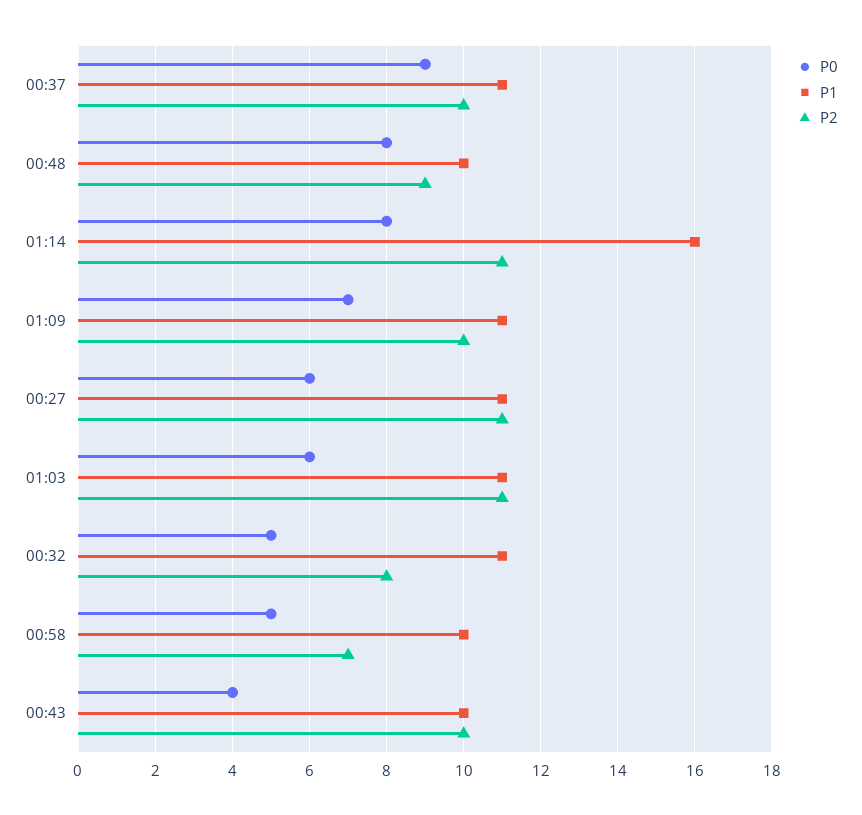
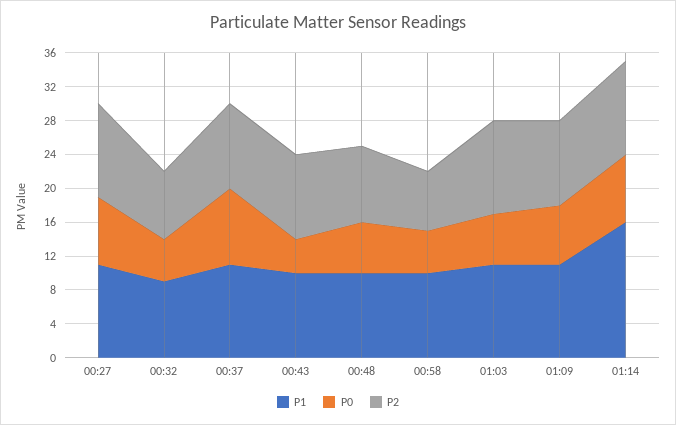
  {
    "P0": {
      "00:37": 9,
-     "00:48": 8,
+     "00:48": 6,
      "01:14": 8,
      "01:09": 7,
-     "00:27": 6,
+     "00:27": 8,
      "01:03": 6,
      "00:32": 5,
      "00:58": 5,
      "00:43": 4
    },
    "P1": {
      "00:37": 11,
      "00:48": 10,
      "01:14": 16,
      "01:09": 11,
      "00:27": 11,
      "01:03": 11,
-     "00:32": 11,
+     "00:32": 9,
      "00:58": 10,
      "00:43": 10
    },
    "P2": {
      "00:37": 10,
      "00:48": 9,
      "01:14": 11,
      "01:09": 10,
      "00:27": 11,
      "01:03": 11,
      "00:32": 8,
      "00:58": 7,
      "00:43": 10
    }
  }

